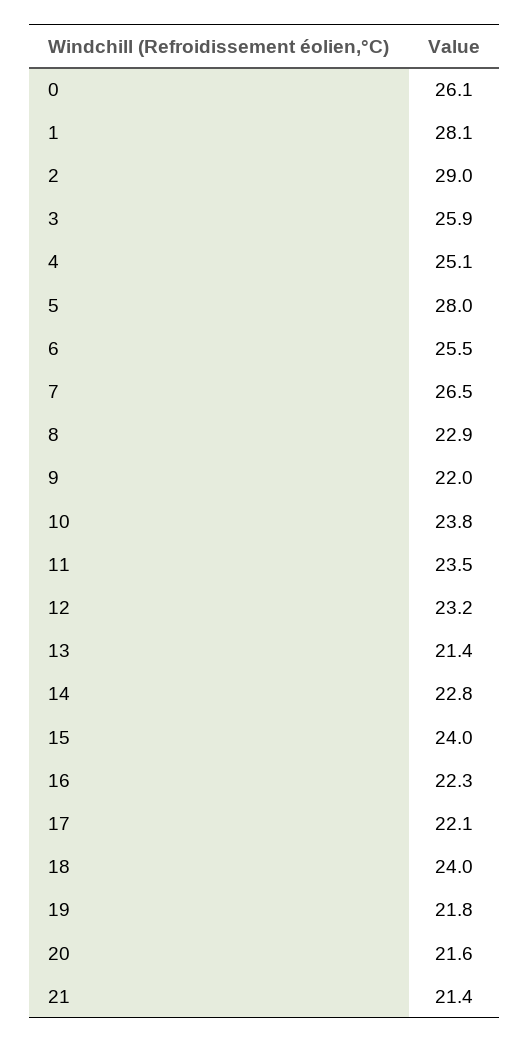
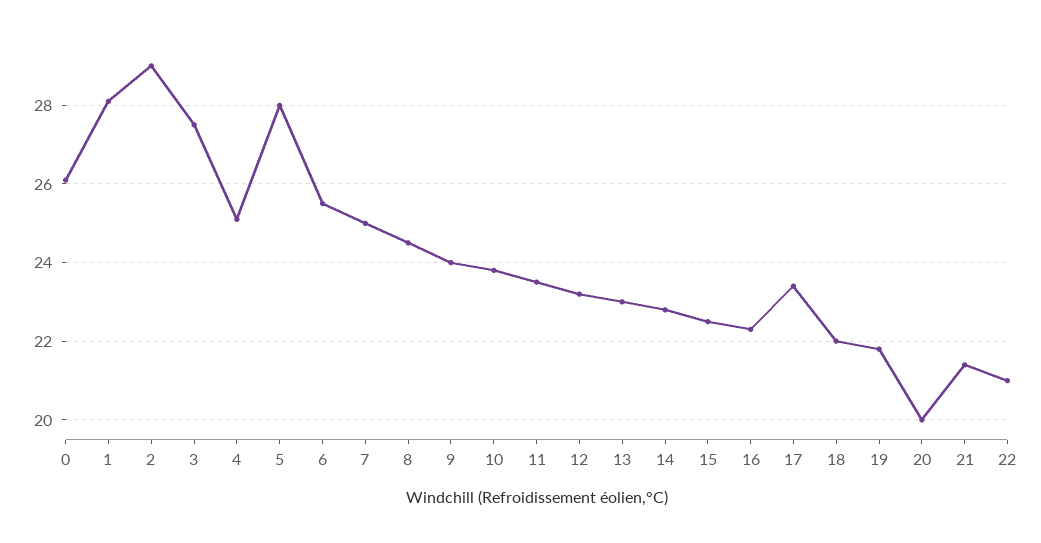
  {
    "0": 26.1,
    "1": 28.1,
    "2": 29,
-   "3": 25.9,
+   "3": 27.5,
    "4": 25.1,
    "5": 28,
    "6": 25.5,
-   "7": 26.5,
+   "7": 25,
-   "8": 22.9,
+   "8": 24.5,
-   "9": 22,
+   "9": 24,
    "10": 23.8,
    "11": 23.5,
    "12": 23.2,
-   "13": 21.4,
+   "13": 23,
    "14": 22.8,
-   "15": 24,
+   "15": 22.5,
    "16": 22.3,
-   "17": 22.1,
+   "17": 23.5,
-   "18": 24,
+   "18": 22,
    "19": 21.8,
-   "20": 21.6,
+   "20": 20,
-   "21": 21.4
+   "21": 21.4,
+   "22": 21
  }

